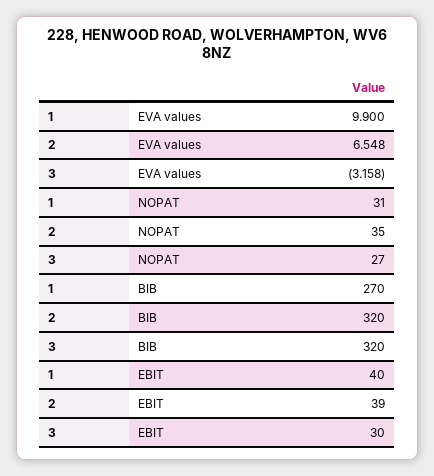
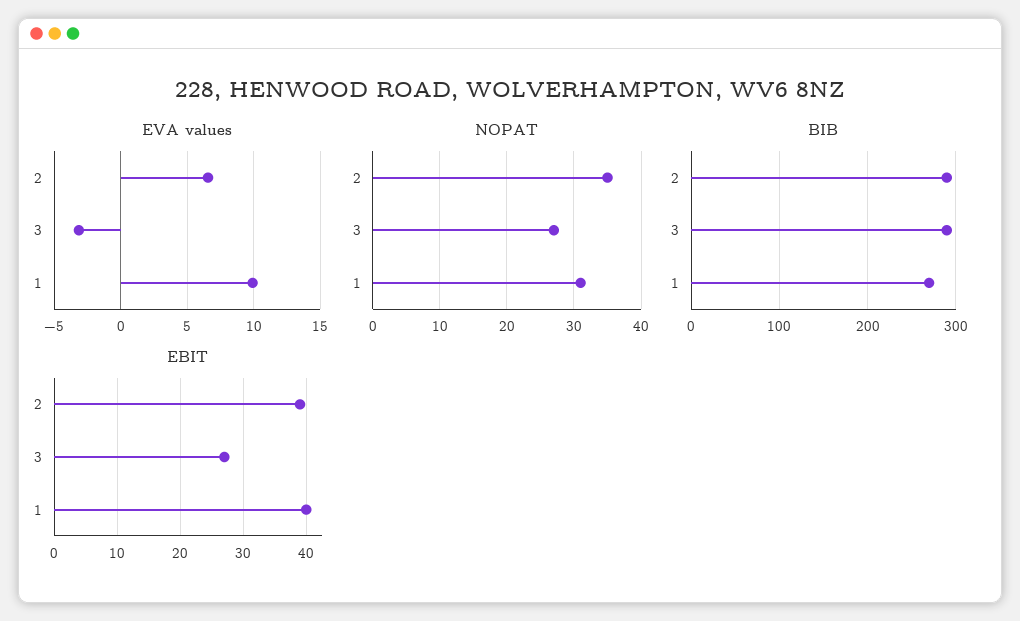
  {
    "EVA values": {
      "1": 9.9,
      "2": 6.548,
      "3": -3.158
    },
    "NOPAT": {
      "1": 31,
      "2": 35,
      "3": 27
    },
    "BIB": {
      "1": 270,
-     "2": 320,
+     "2": 290,
-     "3": 320
+     "3": 290
    },
    "EBIT": {
      "1": 40,
      "2": 39,
-     "3": 30
+     "3": 27
    }
  }

